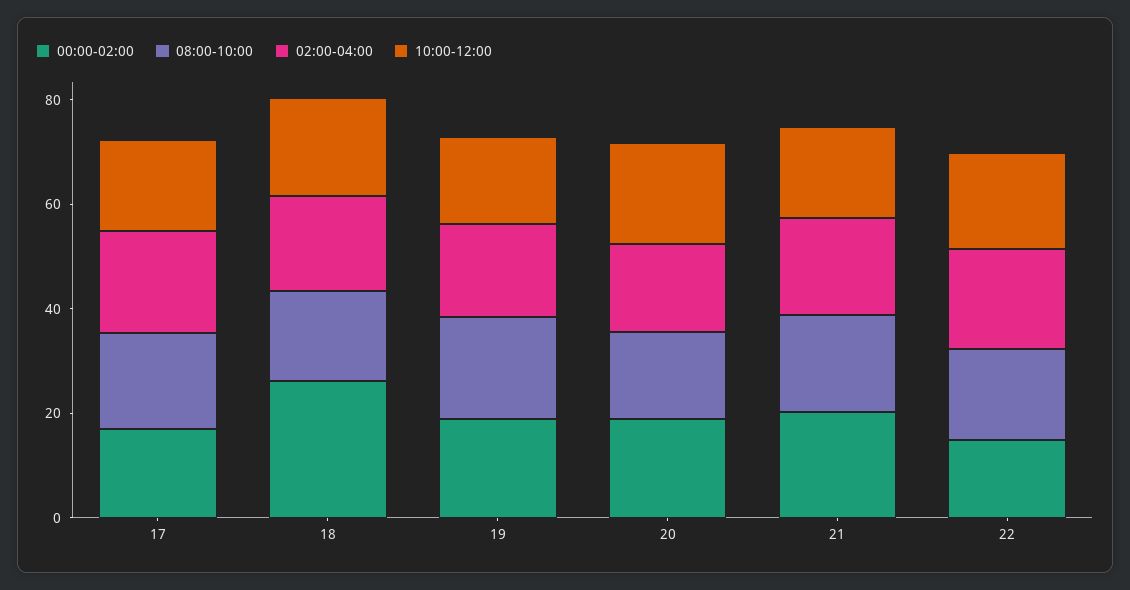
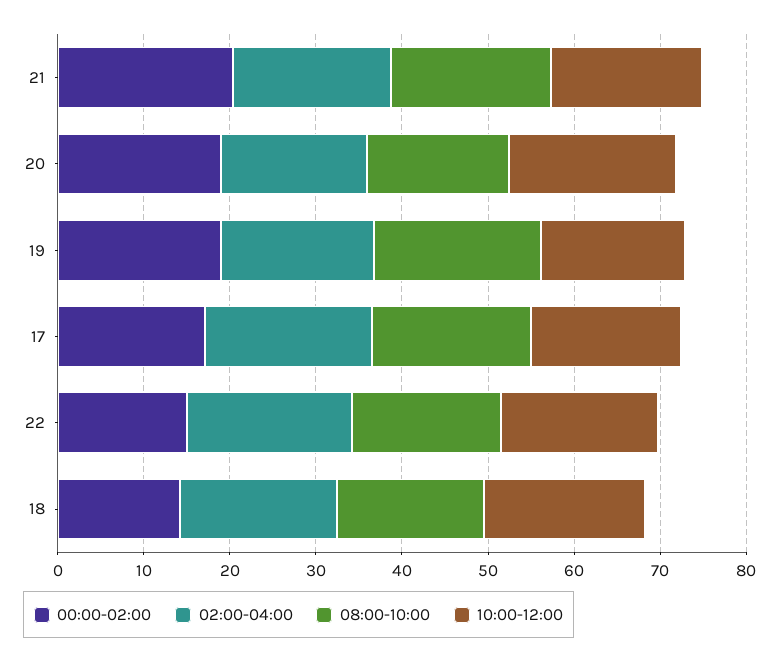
  {
    "00:00-02:00": {
      "17": 18,
-     "18": 25,
+     "18": 14,
      "19": 20,
      "20": 20,
      "21": 20,
      "22": 16
    },
    "08:00-10:00": {
      "17": 18,
      "18": 18,
      "19": 20,
      "20": 16,
      "21": 18,
      "22": 18
    },
    "02:00-04:00": {
      "17": 20,
      "18": 18,
      "19": 18,
      "20": 16,
      "21": 18,
      "22": 20
    },
    "10:00-12:00": {
      "17": 18,
      "18": 18,
      "19": 16,
      "20": 20,
      "21": 18,
      "22": 18
    }
  }

